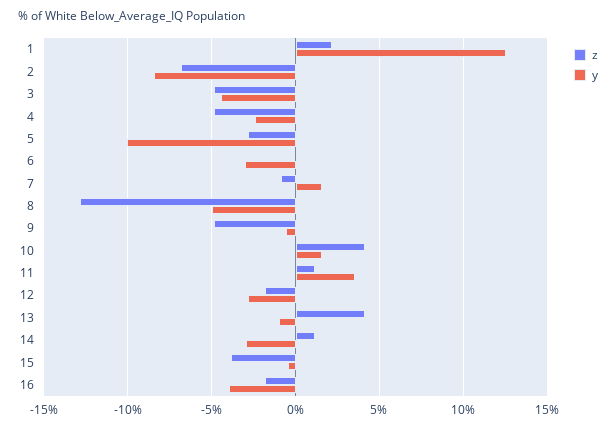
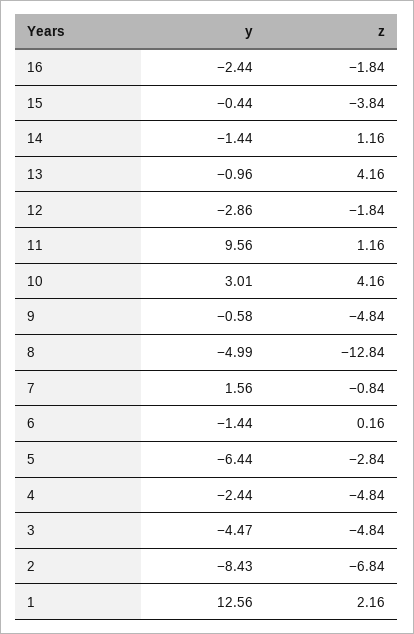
  {
    "z": {
      "1": 2.16,
      "2": -6.84,
      "3": -4.84,
      "4": -4.84,
      "5": -2.84,
      "6": 0.16,
      "7": -0.84,
      "8": -12.84,
      "9": -4.84,
      "10": 4.16,
      "11": 1.16,
      "12": -1.84,
      "13": 4.16,
      "14": 1.16,
      "15": -3.84,
      "16": -1.84
    },
    "y": {
      "1": 12.56,
      "2": -8.43,
      "3": -4.47,
      "4": -2.44,
-     "5": -10,
+     "5": -6.44,
-     "6": -3,
+     "6": -1.44,
      "7": 1.56,
      "8": -4.99,
      "9": -0.58,
-     "10": 1.5,
+     "10": 3.01,
-     "11": 3.5,
+     "11": 9.56,
      "12": -2.86,
      "13": -0.96,
-     "14": -3,
+     "14": -1.44,
      "15": -0.44,
-     "16": -4
+     "16": -2.44
    }
  }

